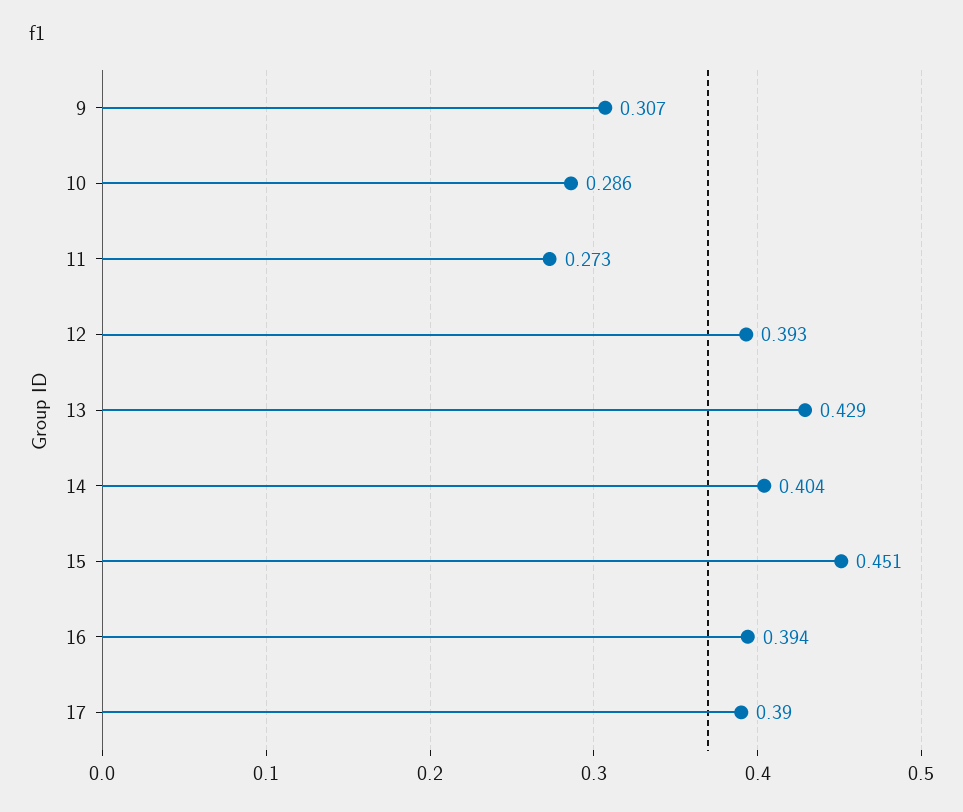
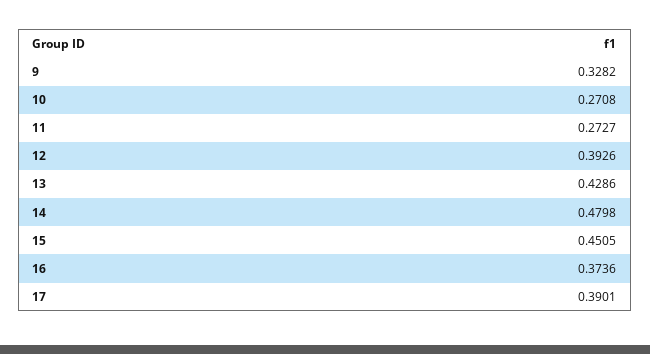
  {
-   "9": 0.307,
+   "9": 0.3282,
-   "10": 0.286,
+   "10": 0.2708,
    "11": 0.2727,
    "12": 0.3926,
    "13": 0.4286,
-   "14": 0.404,
+   "14": 0.4798,
    "15": 0.4505,
-   "16": 0.394,
+   "16": 0.3736,
    "17": 0.3901
  }

